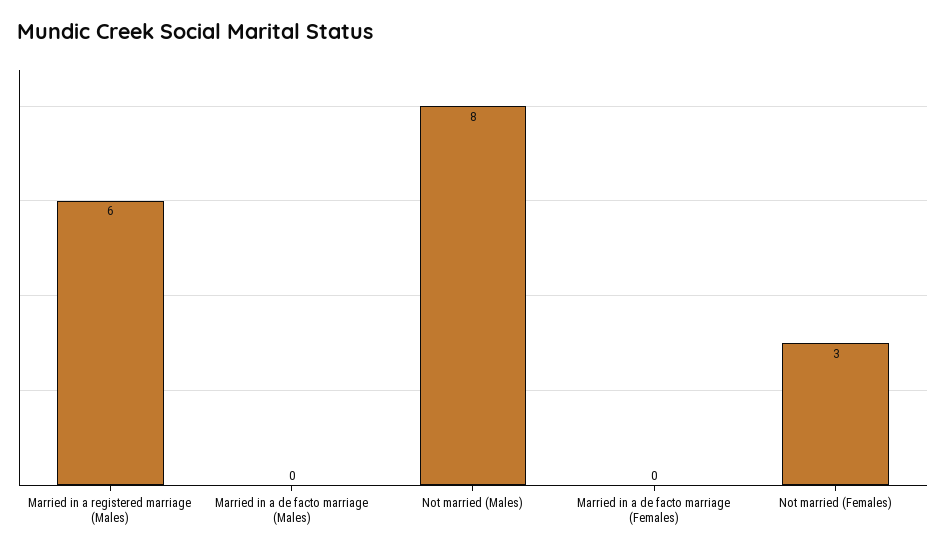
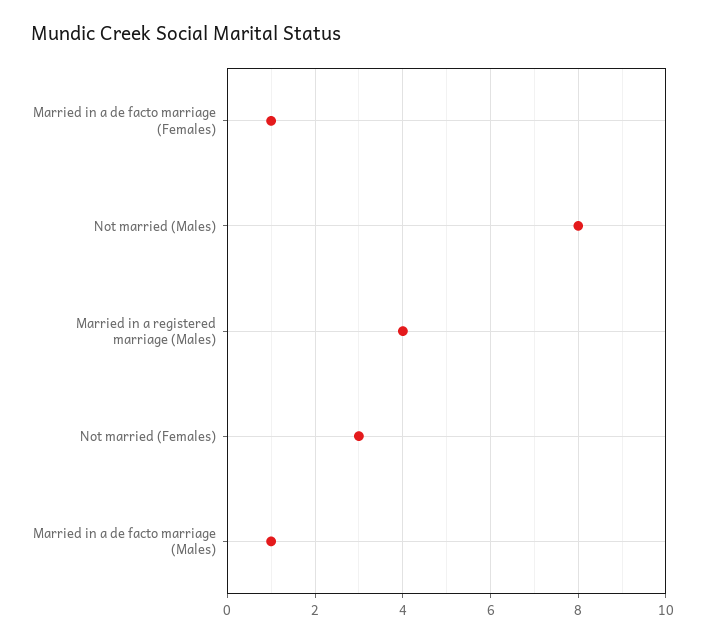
  {
-   "Married in a registered marriage (Males)": 6,
+   "Married in a registered marriage (Males)": 4,
-   "Married in a de facto marriage (Males)": 0,
+   "Married in a de facto marriage (Males)": 1,
    "Not married (Males)": 8,
-   "Married in a de facto marriage (Females)": 0,
+   "Married in a de facto marriage (Females)": 1,
    "Not married (Females)": 3
  }

